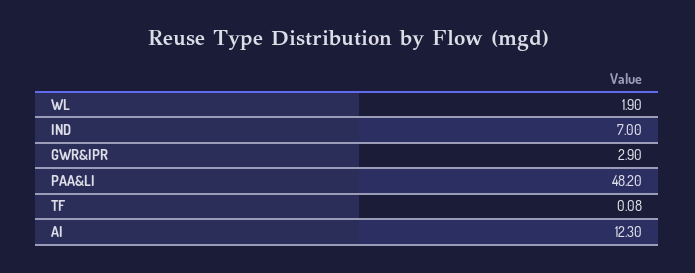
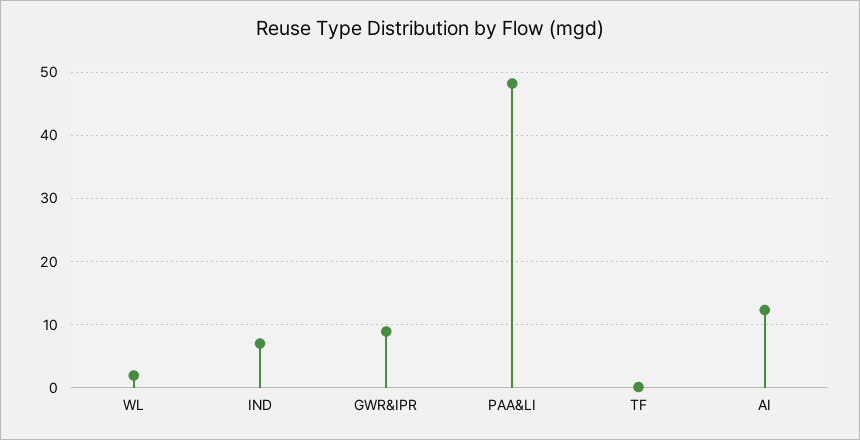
  {
    "WL": 1.9,
    "IND": 7,
-   "GWR&IPR": 2.9,
+   "GWR&IPR": 9,
    "PAA&LI": 48.2,
    "TF": 0.08,
    "AI": 12.3
  }

